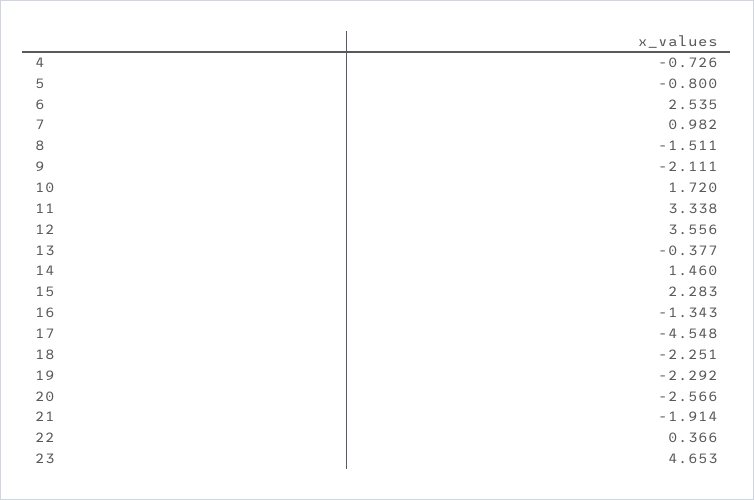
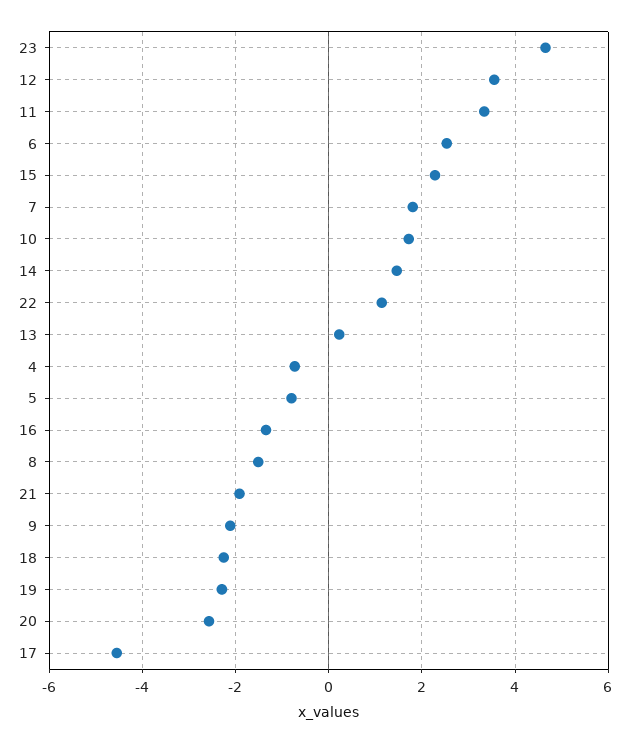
  {
    "4": -0.726,
    "5": -0.8,
    "6": 2.535,
-   "7": 0.982,
+   "7": 1.8,
    "8": -1.511,
    "9": -2.111,
    "10": 1.72,
    "11": 3.338,
    "12": 3.556,
-   "13": -0.377,
+   "13": 0.2,
    "14": 1.46,
    "15": 2.283,
    "16": -1.343,
    "17": -4.548,
    "18": -2.251,
    "19": -2.292,
    "20": -2.566,
    "21": -1.914,
-   "22": 0.366,
+   "22": 1.2,
    "23": 4.653
  }

